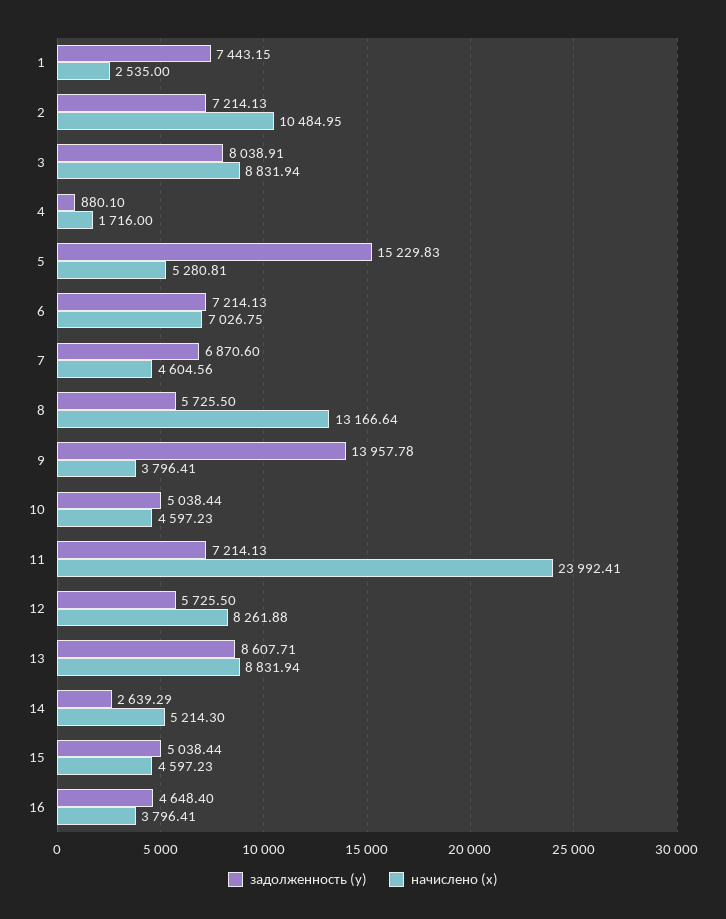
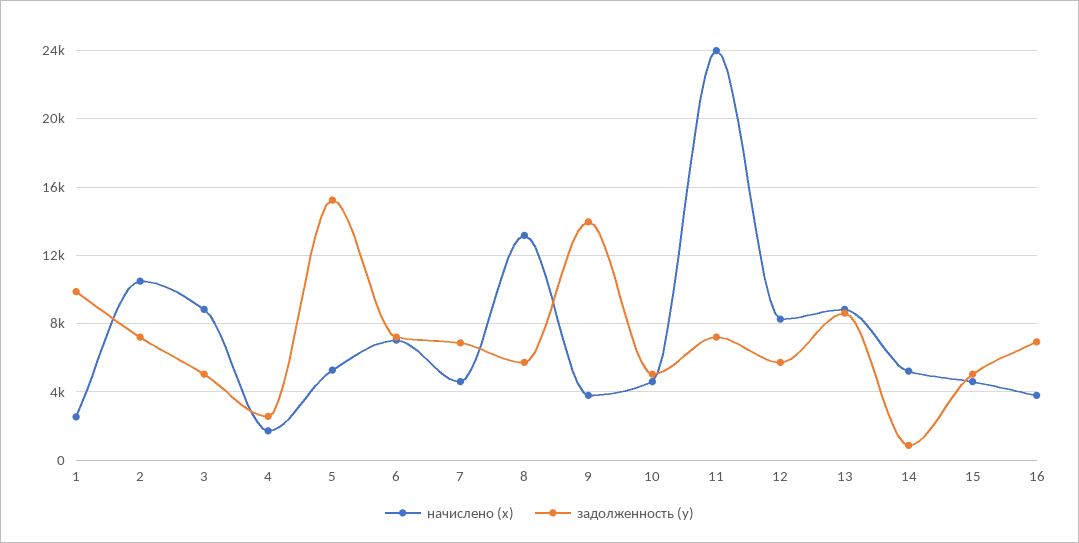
  {
    "задолженность (y)": {
-     "1": 7443.15,
+     "1": 10000,
      "2": 7214.13,
-     "3": 8038.91,
+     "3": 5000,
-     "4": 880.1,
+     "4": 2500,
      "5": 15229.83,
      "6": 7214.13,
      "7": 6870.6,
      "8": 5725.5,
      "9": 13957.78,
      "10": 5038.44,
      "11": 7214.13,
      "12": 5725.5,
      "13": 8607.71,
-     "14": 2639.29,
+     "14": 1000,
      "15": 5038.44,
-     "16": 4648.4
+     "16": 7000
    },
    "начислено (x)": {
      "1": 2535,
      "2": 10484.95,
      "3": 8831.94,
      "4": 1716,
      "5": 5280.81,
      "6": 7026.75,
      "7": 4604.56,
      "8": 13166.64,
      "9": 3796.41,
      "10": 4597.23,
      "11": 23992.41,
      "12": 8261.88,
      "13": 8831.94,
      "14": 5214.3,
      "15": 4597.23,
      "16": 3796.41
    }
  }

